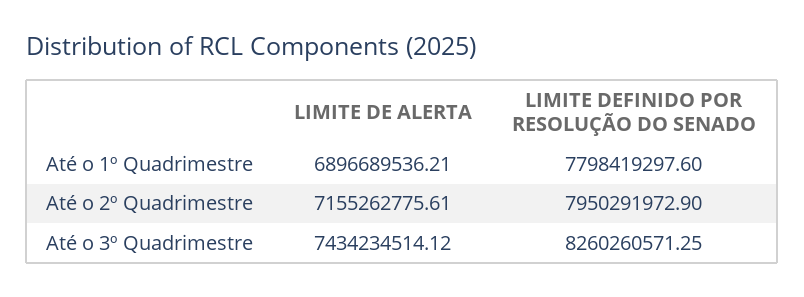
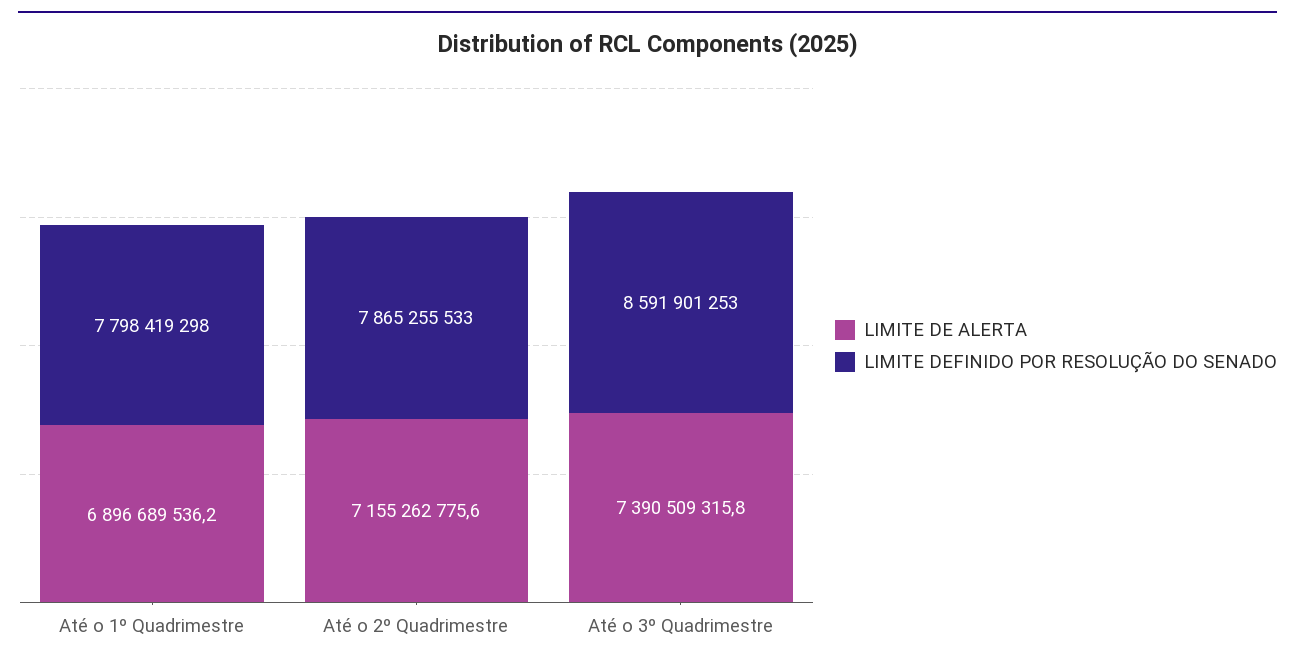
  {
    "LIMITE DE ALERTA": {
      "Até o 1º Quadrimestre": 6896689536.21,
      "Até o 2º Quadrimestre": 7155262775.61,
-     "Até o 3º Quadrimestre": 7434234514.12
+     "Até o 3º Quadrimestre": 7390509315.8
    },
    "LIMITE DEFINIDO POR RESOLUÇÃO DO SENADO": {
      "Até o 1º Quadrimestre": 7798419297.6,
-     "Até o 2º Quadrimestre": 7950291972.9,
+     "Até o 2º Quadrimestre": 7865255533,
-     "Até o 3º Quadrimestre": 8260260571.25
+     "Até o 3º Quadrimestre": 8591901253
    }
  }

